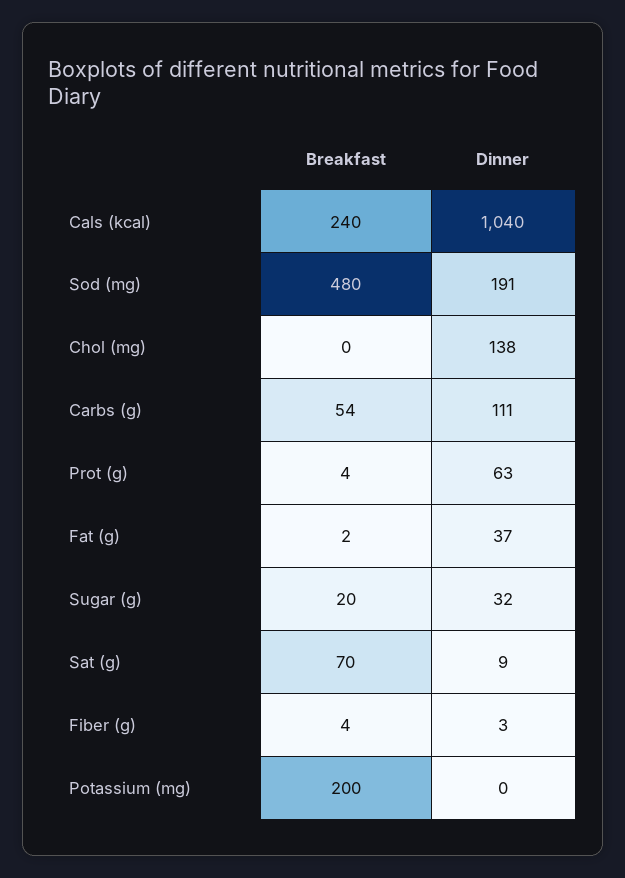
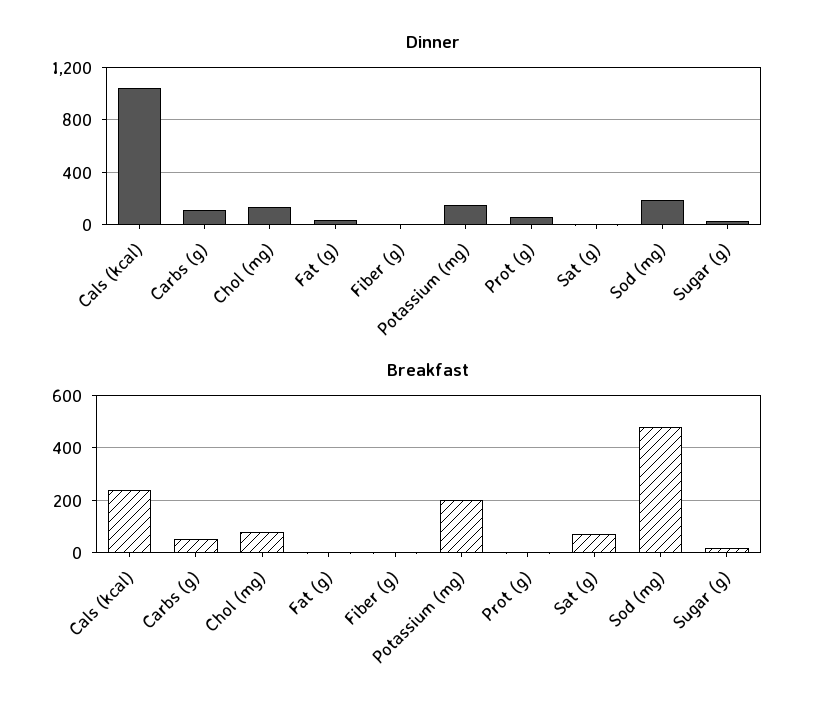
  {
    "Breakfast": {
      "Cals (kcal)": 240,
      "Sod (mg)": 480,
-     "Chol (mg)": 0,
+     "Chol (mg)": 75,
      "Carbs (g)": 54,
      "Prot (g)": 4,
      "Fat (g)": 2,
      "Sugar (g)": 20,
      "Sat (g)": 70,
      "Fiber (g)": 4,
      "Potassium (mg)": 200
    },
    "Dinner": {
      "Cals (kcal)": 1040,
      "Sod (mg)": 191,
      "Chol (mg)": 138,
      "Carbs (g)": 111,
      "Prot (g)": 63,
      "Fat (g)": 37,
      "Sugar (g)": 32,
      "Sat (g)": 9,
      "Fiber (g)": 3,
-     "Potassium (mg)": 0
+     "Potassium (mg)": 150
    }
  }

